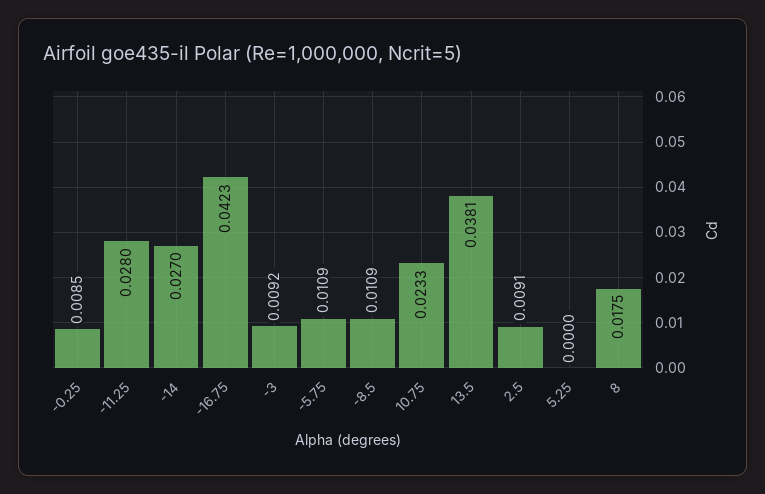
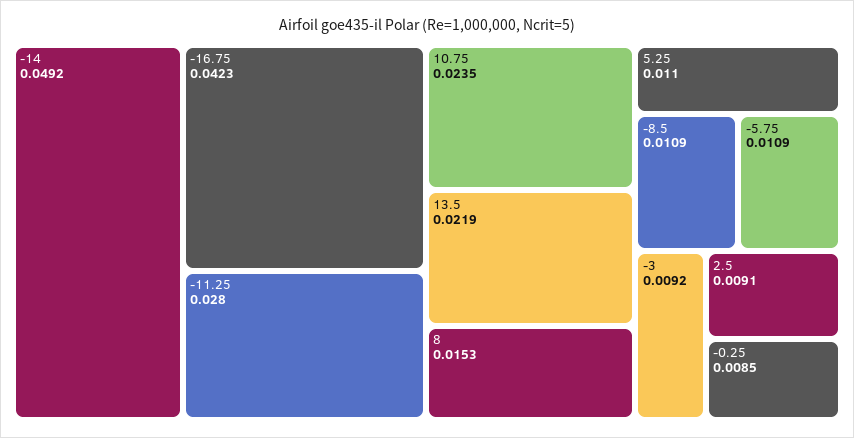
  {
    "-0.25": 0.0085,
    "-11.25": 0.028,
-   "-14": 0.027,
+   "-14": 0.0492,
    "-16.75": 0.0423,
    "-3": 0.0092,
    "-5.75": 0.0109,
    "-8.5": 0.0109,
-   "10.75": 0.0233,
+   "10.75": 0.0235,
-   "13.5": 0.0381,
+   "13.5": 0.0219,
    "2.5": 0.0091,
-   "5.25": 0,
+   "5.25": 0.011,
-   "8": 0.0175
+   "8": 0.0153
  }

